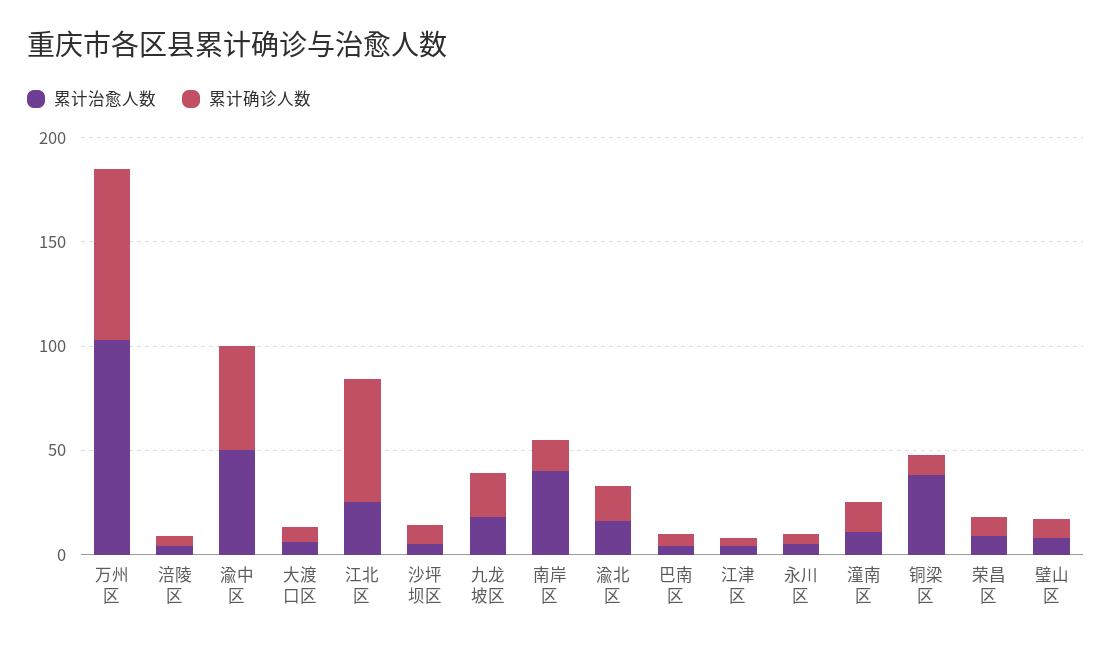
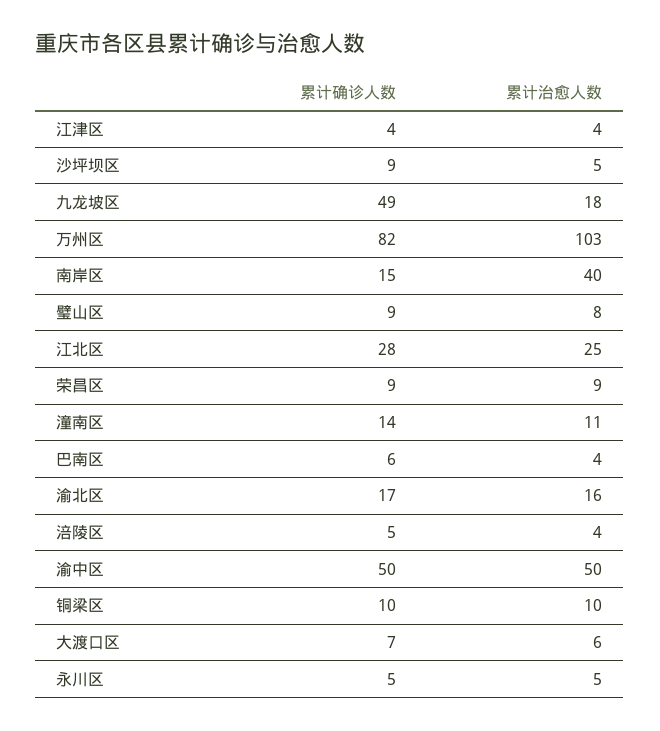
  {
    "累计治愈人数": {
      "万州区": 103,
      "涪陵区": 4,
      "渝中区": 50,
      "大渡口区": 6,
      "江北区": 25,
      "沙坪坝区": 5,
      "九龙坡区": 18,
      "南岸区": 40,
      "渝北区": 16,
      "巴南区": 4,
      "江津区": 4,
      "永川区": 5,
      "潼南区": 11,
-     "铜梁区": 40,
+     "铜梁区": 10,
      "荣昌区": 9,
      "璧山区": 8
    },
    "累计确诊人数": {
      "万州区": 82,
      "涪陵区": 5,
      "渝中区": 50,
      "大渡口区": 7,
-     "江北区": 60,
+     "江北区": 28,
      "沙坪坝区": 9,
-     "九龙坡区": 20,
+     "九龙坡区": 49,
      "南岸区": 15,
      "渝北区": 17,
      "巴南区": 6,
      "江津区": 4,
      "永川区": 5,
      "潼南区": 14,
      "铜梁区": 10,
      "荣昌区": 9,
      "璧山区": 9
    }
  }

